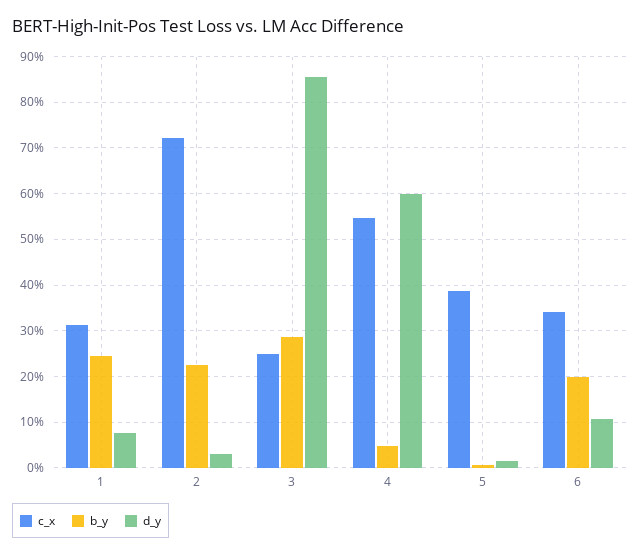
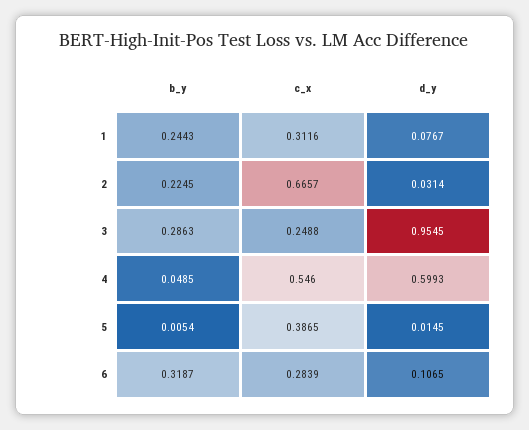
  {
    "c_x": {
      "1": 0.3116,
-     "2": 0.72,
+     "2": 0.6657,
      "3": 0.2488,
      "4": 0.546,
      "5": 0.3865,
-     "6": 0.34
+     "6": 0.2839
    },
    "b_y": {
      "1": 0.2443,
      "2": 0.2245,
      "3": 0.2863,
      "4": 0.0485,
      "5": 0.0054,
-     "6": 0.2
+     "6": 0.3187
    },
    "d_y": {
      "1": 0.0767,
      "2": 0.0314,
-     "3": 0.86,
+     "3": 0.9545,
      "4": 0.5993,
      "5": 0.0145,
      "6": 0.1065
    }
  }

